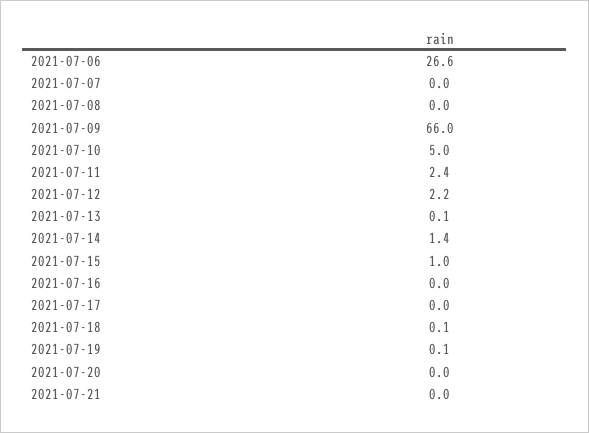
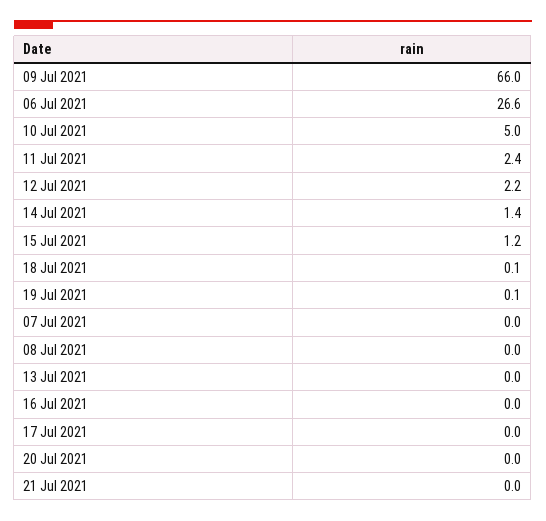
  {
    "2021-07-06": 26.6,
    "2021-07-07": 0,
    "2021-07-08": 0,
    "2021-07-09": 66,
    "2021-07-10": 5,
    "2021-07-11": 2.4,
    "2021-07-12": 2.2,
-   "2021-07-13": 0.1,
+   "2021-07-13": 0,
    "2021-07-14": 1.4,
-   "2021-07-15": 1,
+   "2021-07-15": 1.2,
    "2021-07-16": 0,
    "2021-07-17": 0,
    "2021-07-18": 0.1,
    "2021-07-19": 0.1,
    "2021-07-20": 0,
    "2021-07-21": 0
  }

